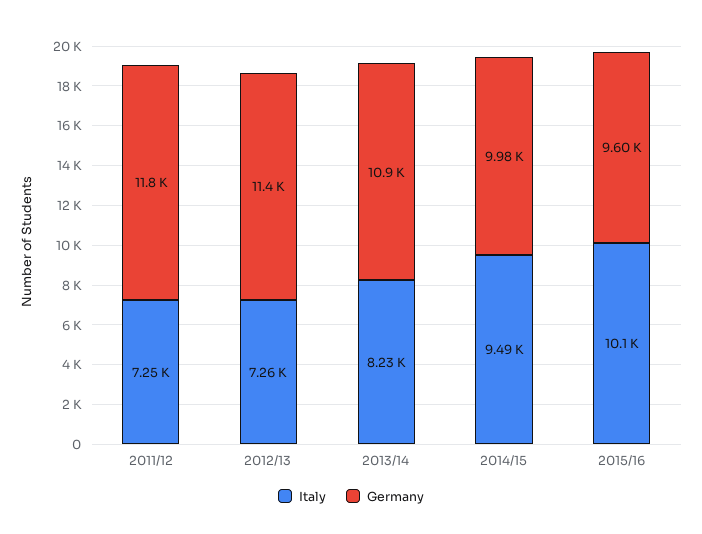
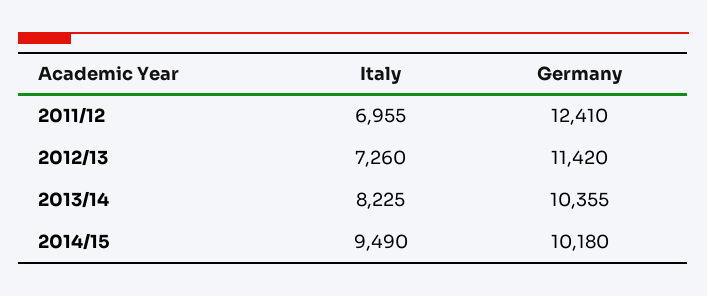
  {
    "Italy": {
-     "2011/12": 7250,
+     "2011/12": 6955,
      "2012/13": 7260,
      "2013/14": 8225,
-     "2014/15": 9490,
+     "2014/15": 9490
-     "2015/16": 10100
    },
    "Germany": {
-     "2011/12": 11800,
+     "2011/12": 12410,
      "2012/13": 11420,
-     "2013/14": 10900,
+     "2013/14": 10355,
-     "2014/15": 9980,
+     "2014/15": 10180
-     "2015/16": 9600
    }
  }

